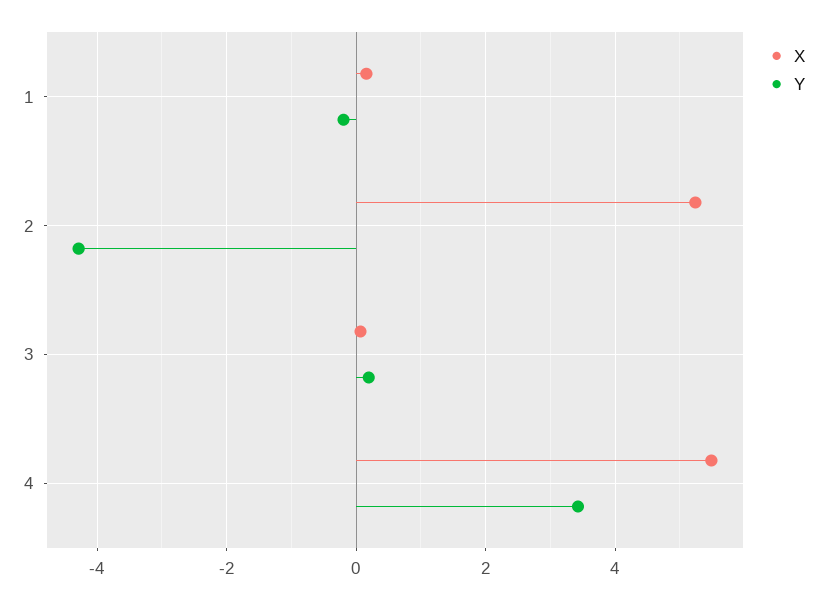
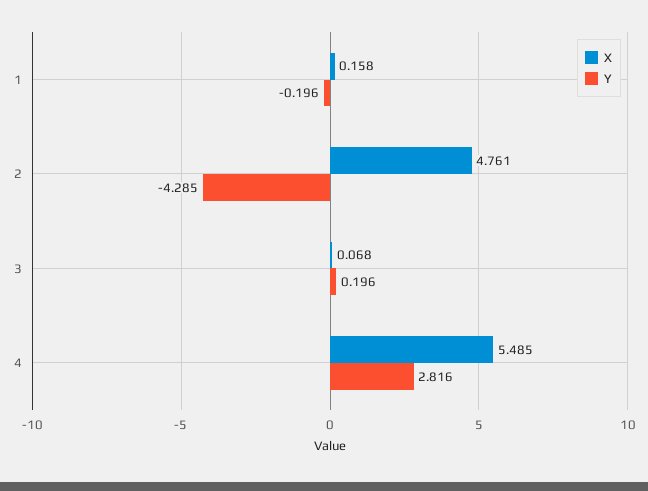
  {
    "X": {
      "1": 0.158,
-     "2": 5.2,
+     "2": 4.761,
      "3": 0.068,
      "4": 5.485
    },
    "Y": {
      "1": -0.196,
      "2": -4.285,
      "3": 0.196,
-     "4": 3.4
+     "4": 2.816
    }
  }

